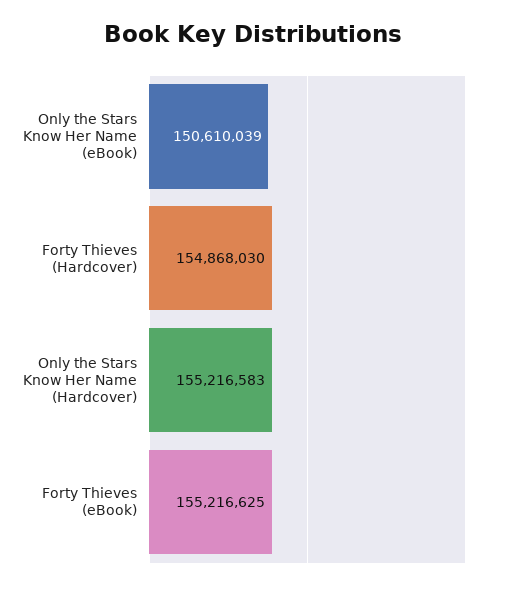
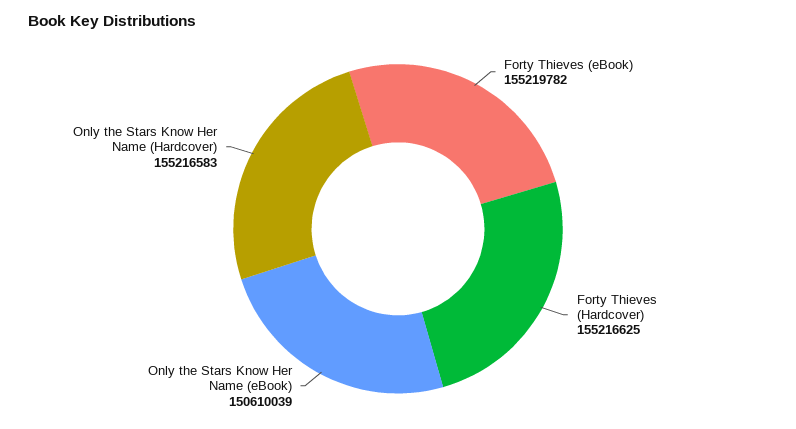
  {
    "Only the Stars Know Her Name (eBook)": 150610039,
-   "Forty Thieves (Hardcover)": 154868030,
+   "Forty Thieves (Hardcover)": 155216625,
    "Only the Stars Know Her Name (Hardcover)": 155216583,
-   "Forty Thieves (eBook)": 155216625
+   "Forty Thieves (eBook)": 155219782
  }

